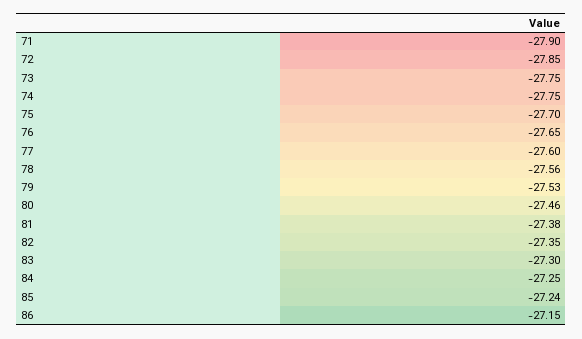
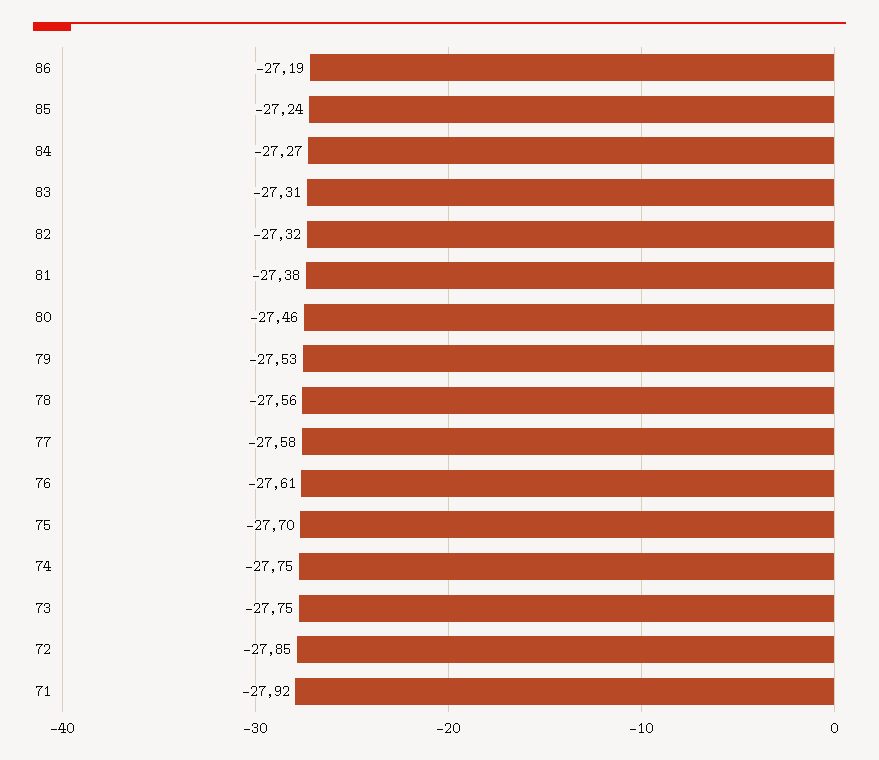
  {
-   "71": -27.9,
+   "71": -27.92,
    "72": -27.85,
    "73": -27.75,
    "74": -27.75,
    "75": -27.7,
-   "76": -27.65,
+   "76": -27.61,
-   "77": -27.6,
+   "77": -27.58,
    "78": -27.56,
    "79": -27.53,
    "80": -27.46,
    "81": -27.38,
-   "82": -27.35,
+   "82": -27.32,
-   "83": -27.3,
+   "83": -27.31,
-   "84": -27.25,
+   "84": -27.27,
    "85": -27.24,
-   "86": -27.15
+   "86": -27.19
  }

